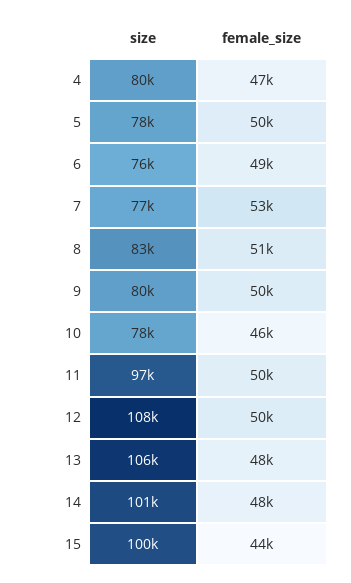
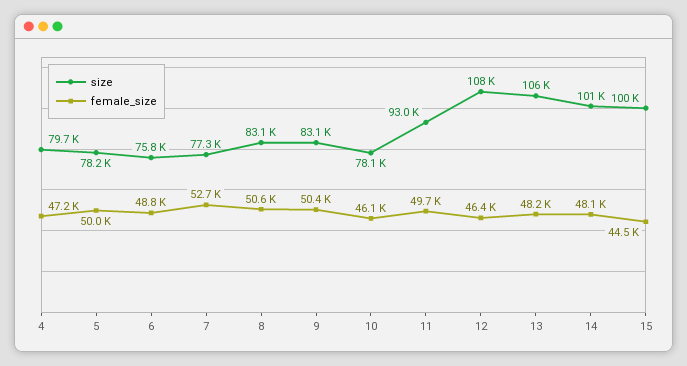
  {
    "size": {
      "4": 79700,
      "5": 78200,
      "6": 75800,
      "7": 77300,
      "8": 83100,
-     "9": 80000,
+     "9": 83100,
      "10": 78100,
-     "11": 97000,
+     "11": 93000,
      "12": 108000,
      "13": 106000,
      "14": 101000,
      "15": 100000
    },
    "female_size": {
      "4": 47200,
      "5": 50000,
      "6": 48800,
      "7": 52700,
      "8": 50600,
      "9": 50400,
      "10": 46100,
      "11": 49700,
-     "12": 50000,
+     "12": 46400,
      "13": 48200,
      "14": 48100,
      "15": 44500
    }
  }

